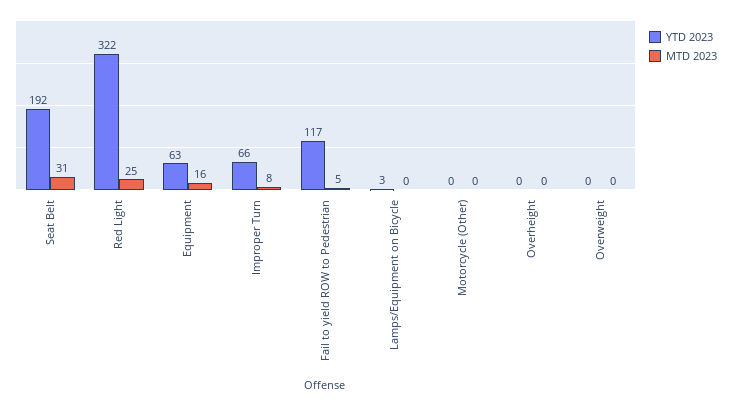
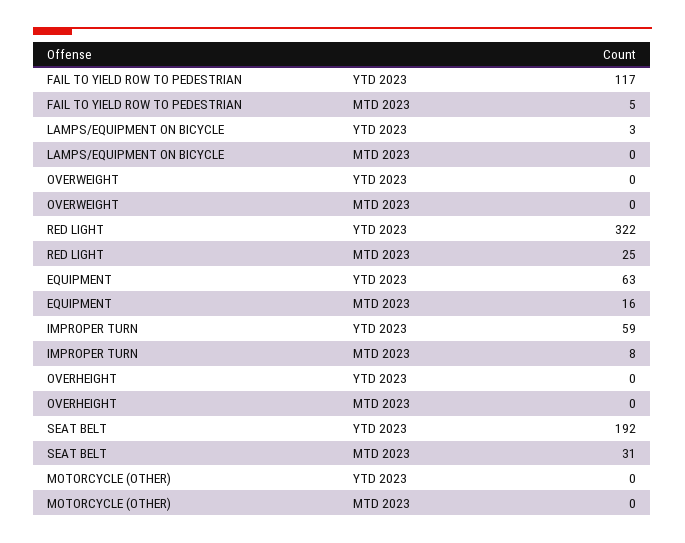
  {
    "YTD 2023": {
      "Seat Belt": 192,
      "Red Light": 322,
      "Equipment": 63,
-     "Improper Turn": 66,
+     "Improper Turn": 59,
      "Fail to yield ROW to Pedestrian": 117,
      "Lamps/Equipment on Bicycle": 3,
      "Motorcycle (Other)": 0,
      "Overheight": 0,
      "Overweight": 0
    },
    "MTD 2023": {
      "Seat Belt": 31,
      "Red Light": 25,
      "Equipment": 16,
      "Improper Turn": 8,
      "Fail to yield ROW to Pedestrian": 5,
      "Lamps/Equipment on Bicycle": 0,
      "Motorcycle (Other)": 0,
      "Overheight": 0,
      "Overweight": 0
    }
  }

